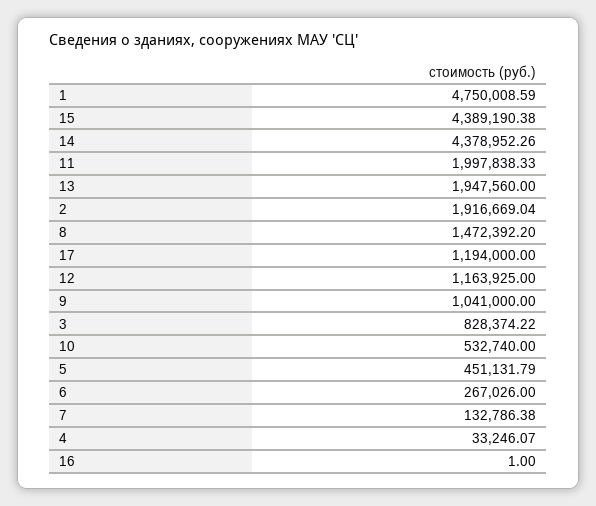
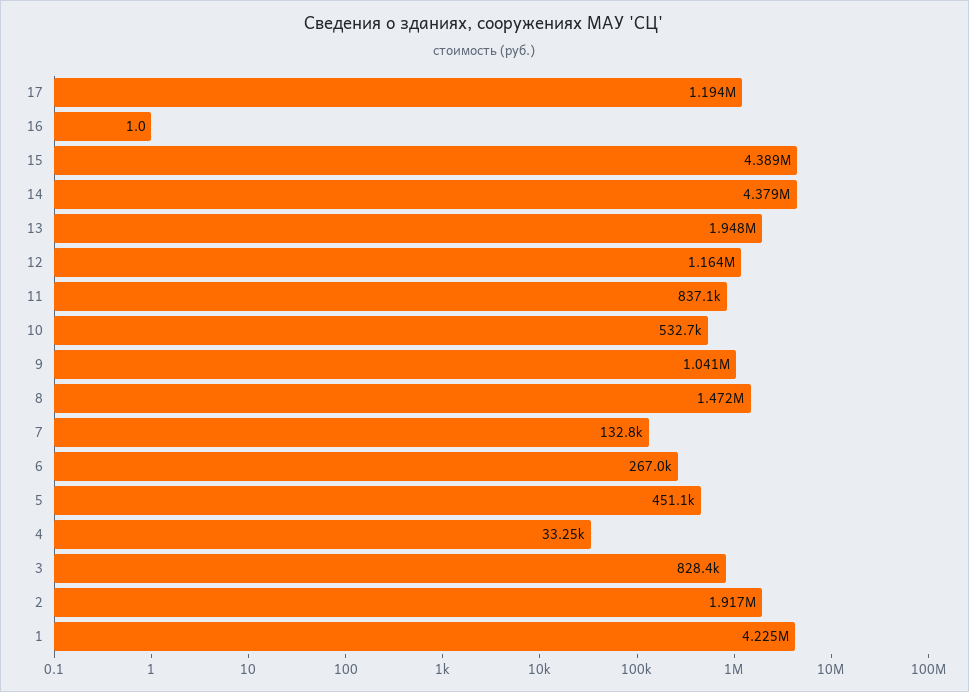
  {
-   "1": 4750008.59,
+   "1": 4225000,
    "15": 4389190.38,
    "14": 4378952.26,
-   "11": 1997838.33,
+   "11": 837100,
    "13": 1947560,
    "2": 1916669.04,
    "8": 1472392.2,
    "17": 1194000,
    "12": 1163925,
    "9": 1041000,
    "3": 828374.22,
    "10": 532740,
    "5": 451131.79,
    "6": 267026,
    "7": 132786.38,
    "4": 33246.07,
    "16": 1
  }

